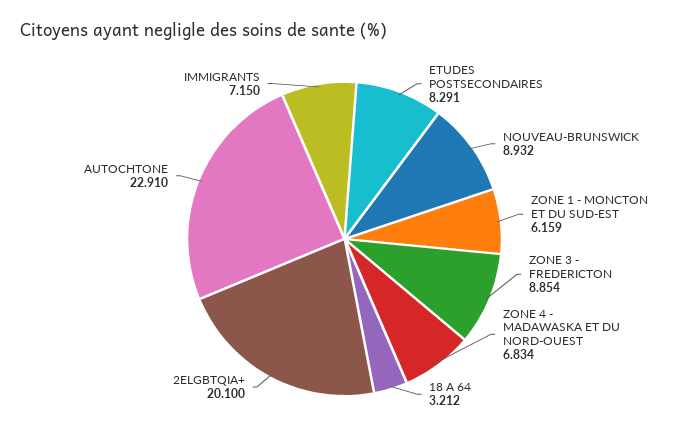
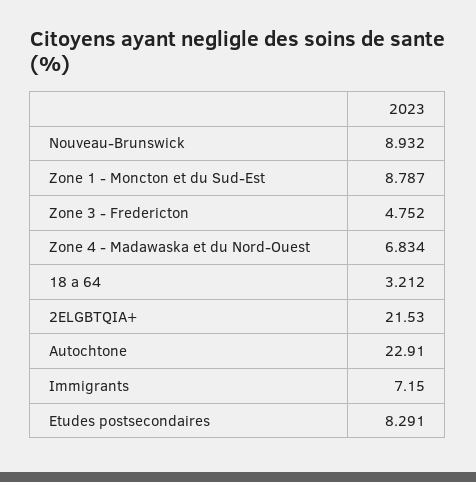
  {
    "ETUDES POSTSECONDAIRES": 8.291,
    "NOUVEAU-BRUNSWICK": 8.932,
-   "ZONE 1 - MONCTON ET DU SUD-EST": 6.159,
+   "ZONE 1 - MONCTON ET DU SUD-EST": 8.787,
-   "ZONE 3 - FREDERICTON": 8.854,
+   "ZONE 3 - FREDERICTON": 4.752,
    "ZONE 4 - MADAWASKA ET DU NORD-OUEST": 6.834,
    "18 A 64": 3.212,
-   "2ELGBTQIA+": 20.1,
+   "2ELGBTQIA+": 21.53,
    "AUTOCHTONE": 22.91,
    "IMMIGRANTS": 7.15
  }

